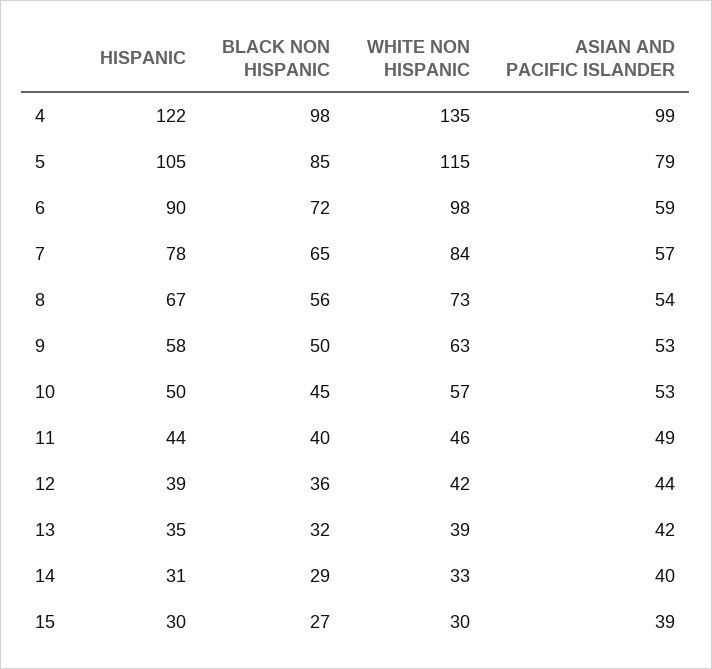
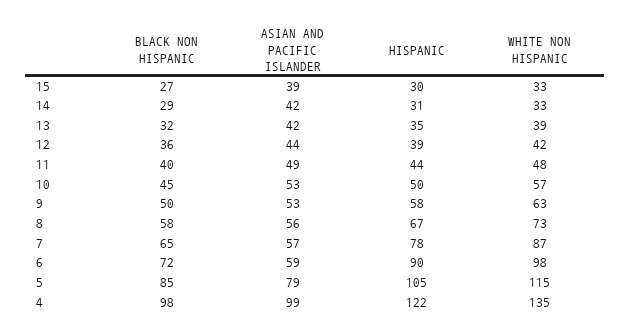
  {
    "HISPANIC": {
      "4": 122,
      "5": 105,
      "6": 90,
      "7": 78,
      "8": 67,
      "9": 58,
      "10": 50,
      "11": 44,
      "12": 39,
      "13": 35,
      "14": 31,
      "15": 30
    },
    "BLACK NON HISPANIC": {
      "4": 98,
      "5": 85,
      "6": 72,
      "7": 65,
-     "8": 56,
+     "8": 58,
      "9": 50,
      "10": 45,
      "11": 40,
      "12": 36,
      "13": 32,
      "14": 29,
      "15": 27
    },
    "WHITE NON HISPANIC": {
      "4": 135,
      "5": 115,
      "6": 98,
-     "7": 84,
+     "7": 87,
      "8": 73,
      "9": 63,
      "10": 57,
-     "11": 46,
+     "11": 48,
      "12": 42,
      "13": 39,
      "14": 33,
-     "15": 30
+     "15": 33
    },
    "ASIAN AND PACIFIC ISLANDER": {
      "4": 99,
      "5": 79,
      "6": 59,
      "7": 57,
-     "8": 54,
+     "8": 56,
      "9": 53,
      "10": 53,
      "11": 49,
      "12": 44,
      "13": 42,
-     "14": 40,
+     "14": 42,
      "15": 39
    }
  }

